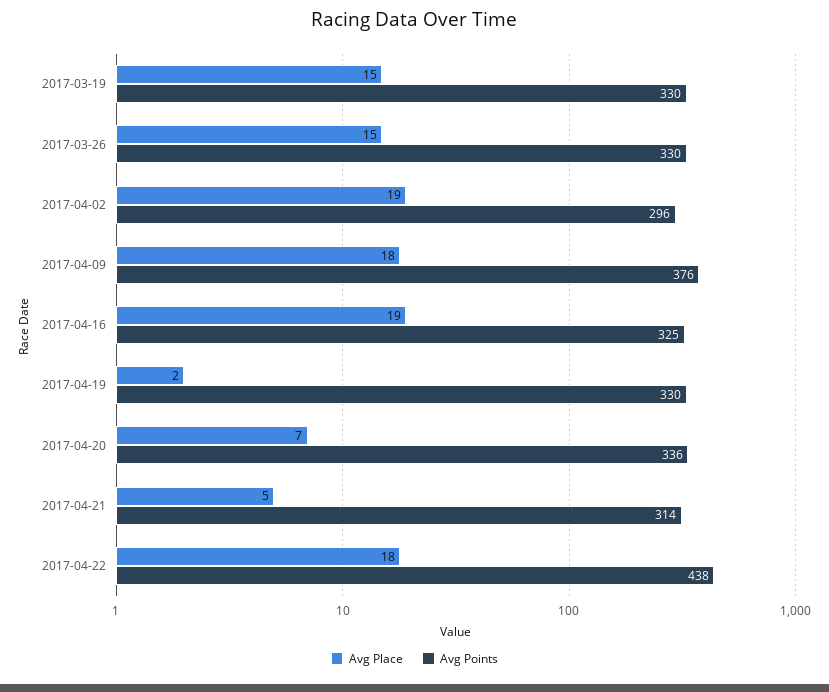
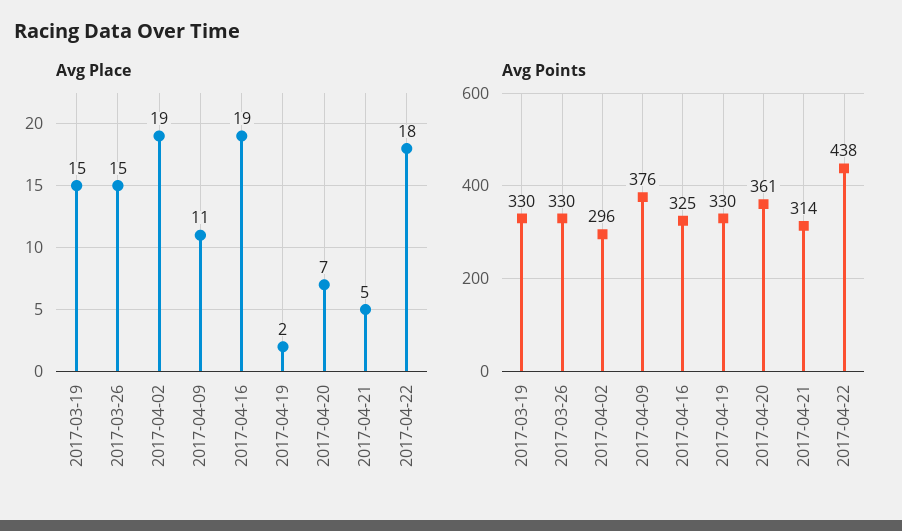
  {
    "Avg Place": {
      "2017-03-19": 15,
      "2017-03-26": 15,
      "2017-04-02": 19,
-     "2017-04-09": 18,
+     "2017-04-09": 11,
      "2017-04-16": 19,
      "2017-04-19": 2,
      "2017-04-20": 7,
      "2017-04-21": 5,
      "2017-04-22": 18
    },
    "Avg Points": {
      "2017-03-19": 330,
      "2017-03-26": 330,
      "2017-04-02": 296,
      "2017-04-09": 376,
      "2017-04-16": 325,
      "2017-04-19": 330,
-     "2017-04-20": 336,
+     "2017-04-20": 361,
      "2017-04-21": 314,
      "2017-04-22": 438
    }
  }

